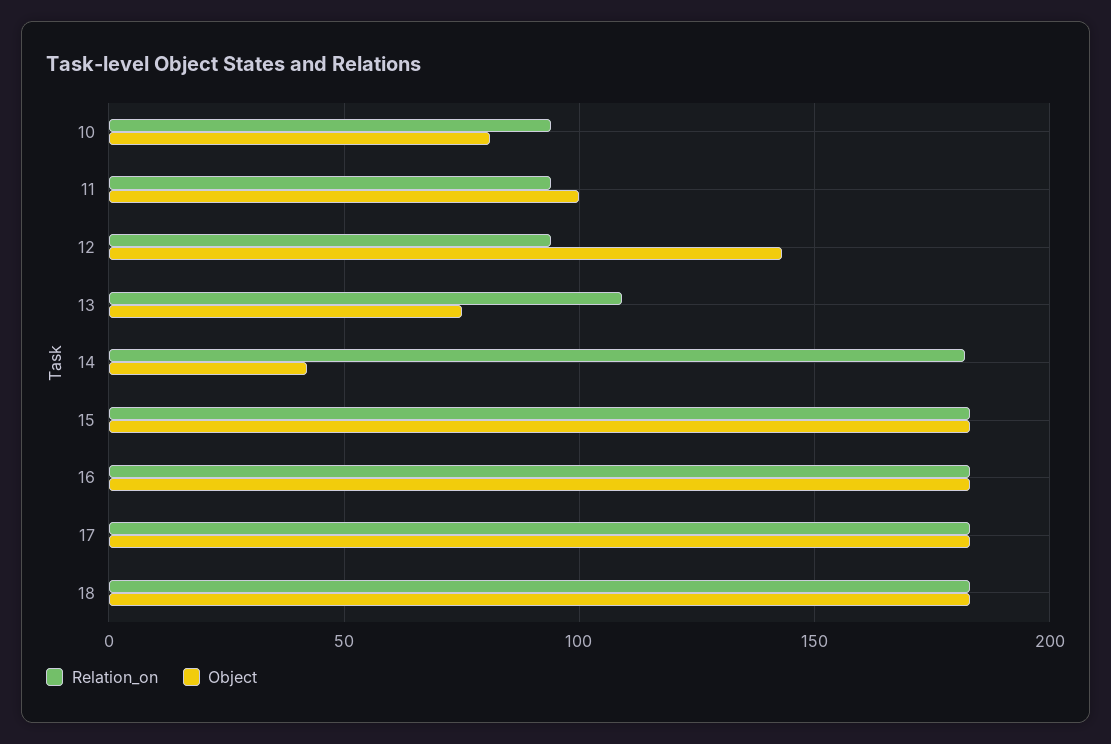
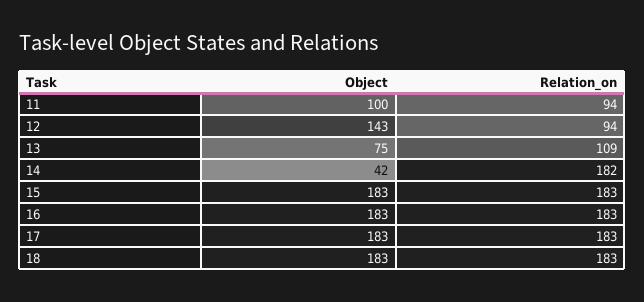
  {
    "Relation_on": {
-     "10": 95,
      "11": 94,
      "12": 94,
      "13": 109,
      "14": 182,
      "15": 183,
      "16": 183,
      "17": 183,
      "18": 183
    },
    "Object": {
-     "10": 80,
      "11": 100,
      "12": 143,
      "13": 75,
      "14": 42,
      "15": 183,
      "16": 183,
      "17": 183,
      "18": 183
    }
  }

